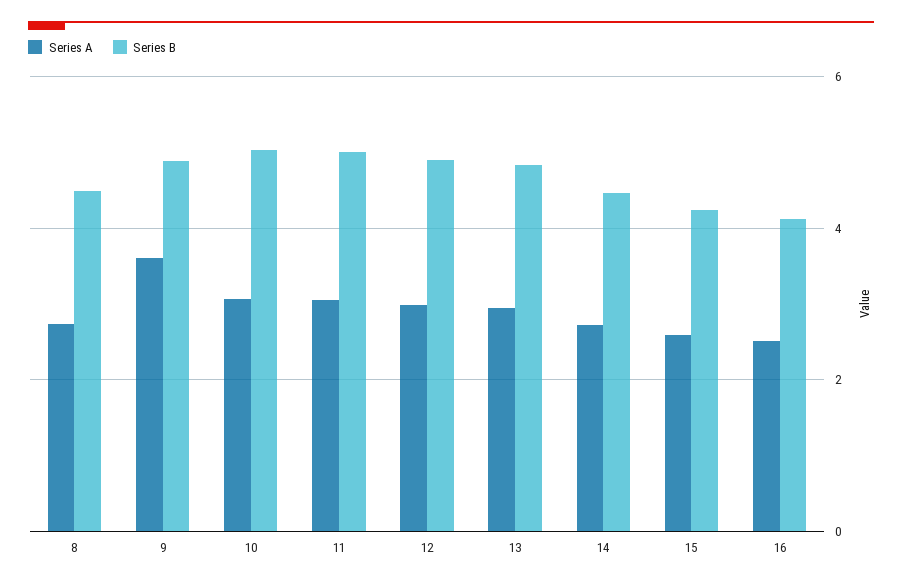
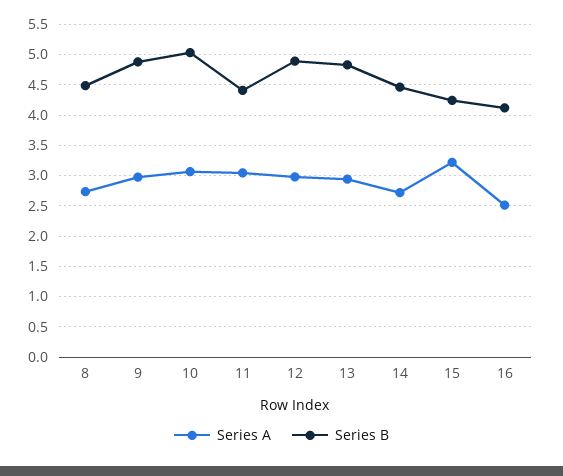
  {
    "Series A": {
      "8": 2.7,
-     "9": 3.6,
+     "9": 3,
      "10": 3.1,
      "11": 3,
      "12": 3,
      "13": 2.9,
      "14": 2.7,
-     "15": 2.6,
+     "15": 3.2,
      "16": 2.5
    },
    "Series B": {
      "8": 4.5,
      "9": 4.9,
      "10": 5,
-     "11": 5,
+     "11": 4.4,
      "12": 4.9,
      "13": 4.8,
      "14": 4.5,
      "15": 4.2,
      "16": 4.1
    }
  }

